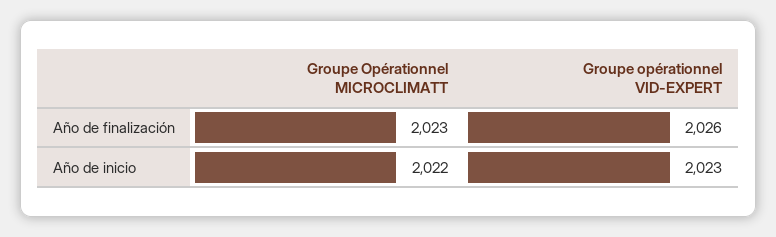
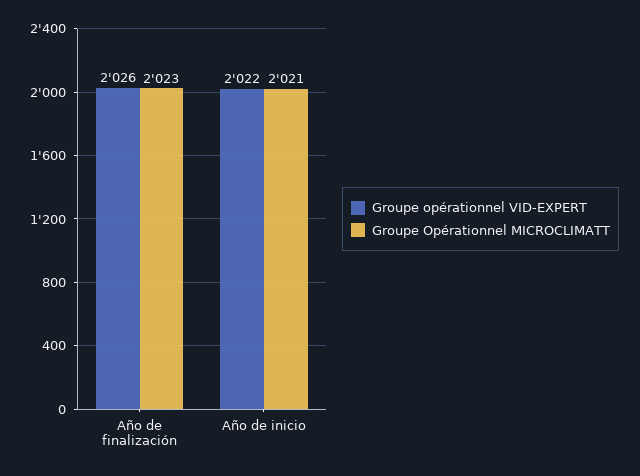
  {
    "Groupe Opérationnel MICROCLIMATT": {
      "Año de finalización": 2023,
-     "Año de inicio": 2022
+     "Año de inicio": 2021
    },
    "Groupe opérationnel VID-EXPERT": {
      "Año de finalización": 2026,
-     "Año de inicio": 2023
+     "Año de inicio": 2022
    }
  }

